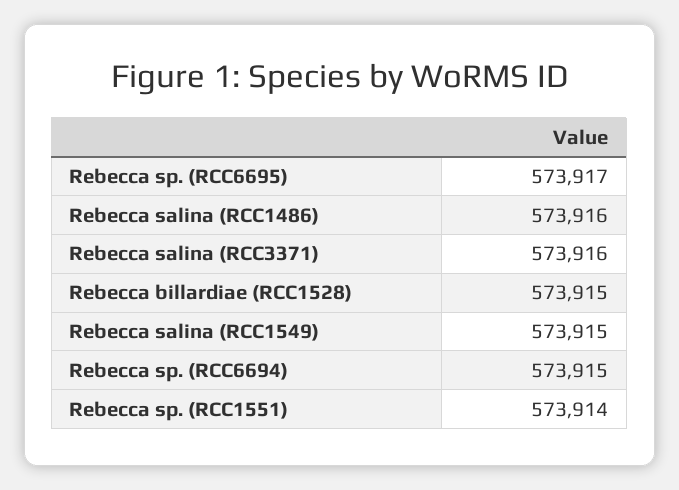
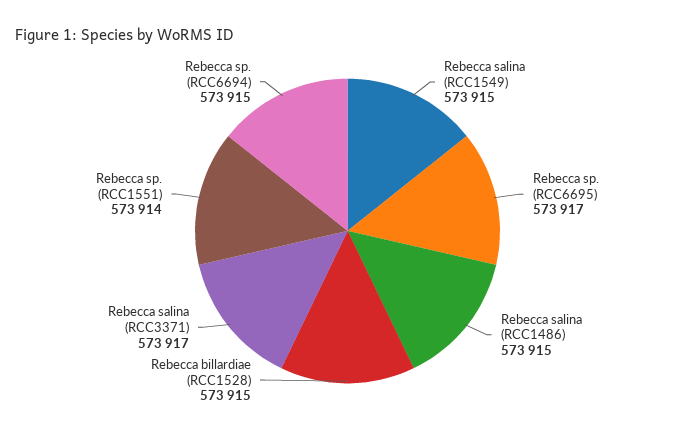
  {
    "Rebecca sp. (RCC6695)": 573917,
-   "Rebecca salina (RCC1486)": 573916,
+   "Rebecca salina (RCC1486)": 573915,
-   "Rebecca salina (RCC3371)": 573916,
+   "Rebecca salina (RCC3371)": 573917,
    "Rebecca billardiae (RCC1528)": 573915,
    "Rebecca salina (RCC1549)": 573915,
    "Rebecca sp. (RCC6694)": 573915,
    "Rebecca sp. (RCC1551)": 573914
  }

